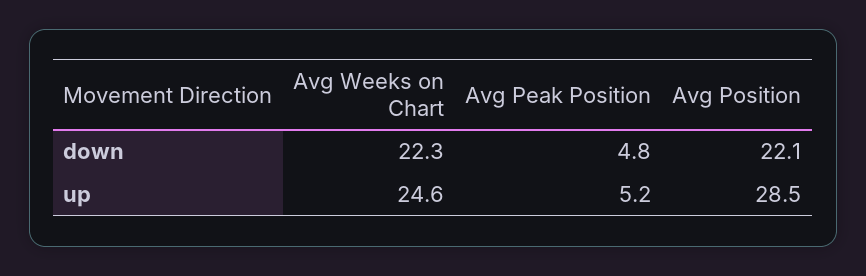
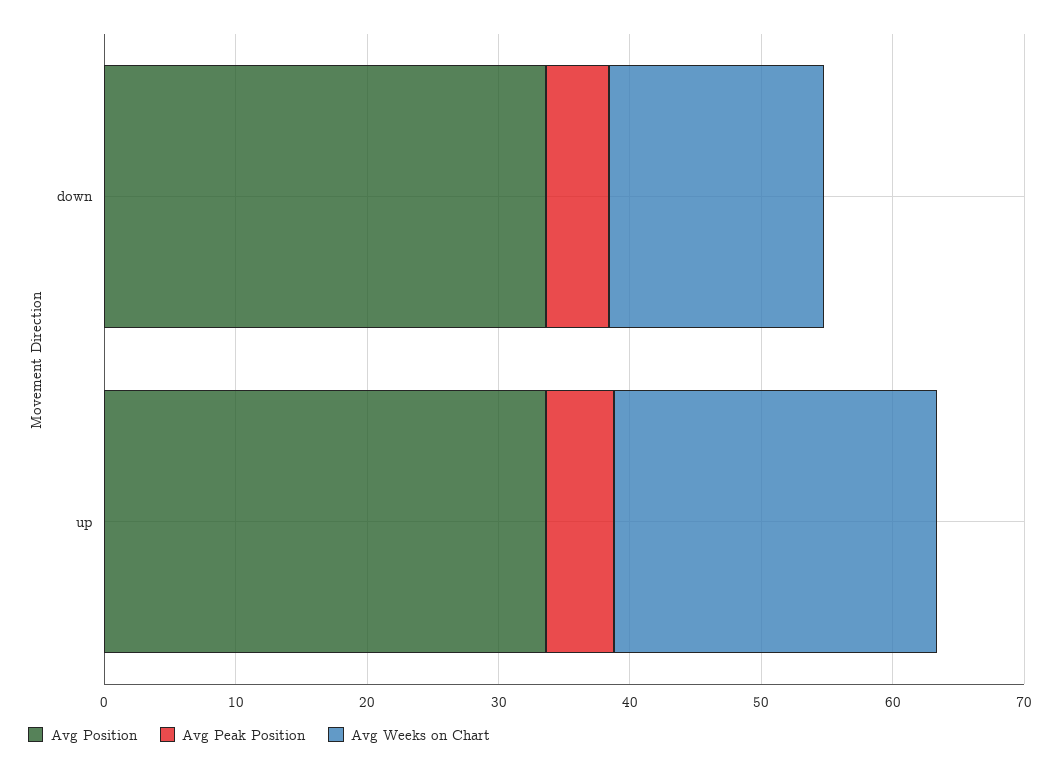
  {
    "Avg Weeks on Chart": {
-     "down": 22.3,
+     "down": 16,
      "up": 24.6
    },
    "Avg Peak Position": {
      "down": 4.8,
      "up": 5.2
    },
    "Avg Position": {
-     "down": 22.1,
+     "down": 34,
-     "up": 28.5
+     "up": 34
    }
  }

